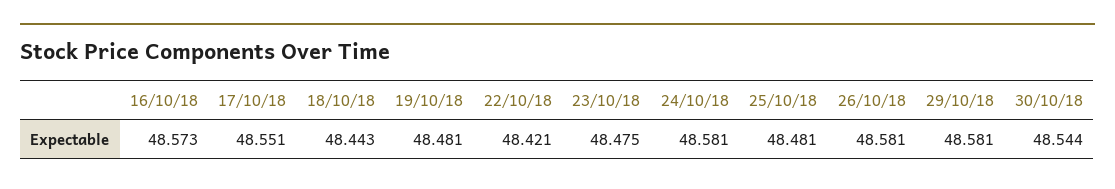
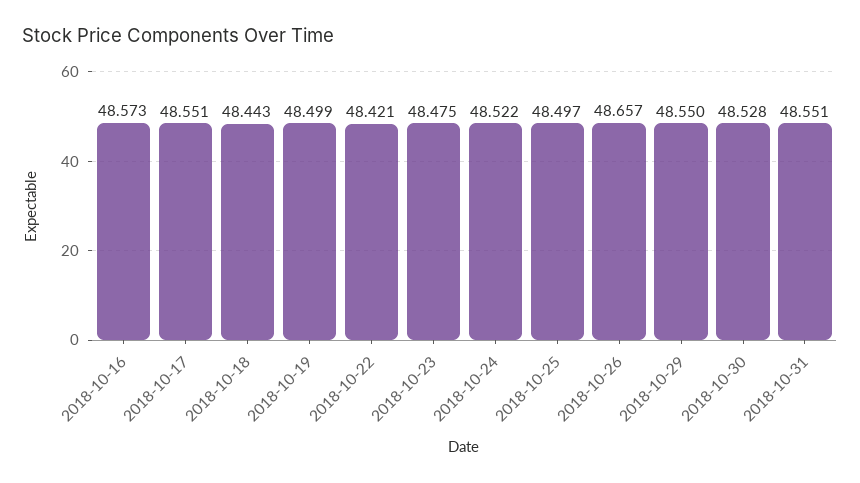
  {
    "16/10/18": 48.573,
    "17/10/18": 48.551,
    "18/10/18": 48.443,
-   "19/10/18": 48.481,
+   "19/10/18": 48.499,
    "22/10/18": 48.421,
    "23/10/18": 48.475,
-   "24/10/18": 48.581,
+   "24/10/18": 48.522,
-   "25/10/18": 48.481,
+   "25/10/18": 48.497,
-   "26/10/18": 48.581,
+   "26/10/18": 48.657,
-   "29/10/18": 48.581,
+   "29/10/18": 48.55,
-   "30/10/18": 48.544
+   "30/10/18": 48.528,
+   "2018-10-31": 48.551
  }

